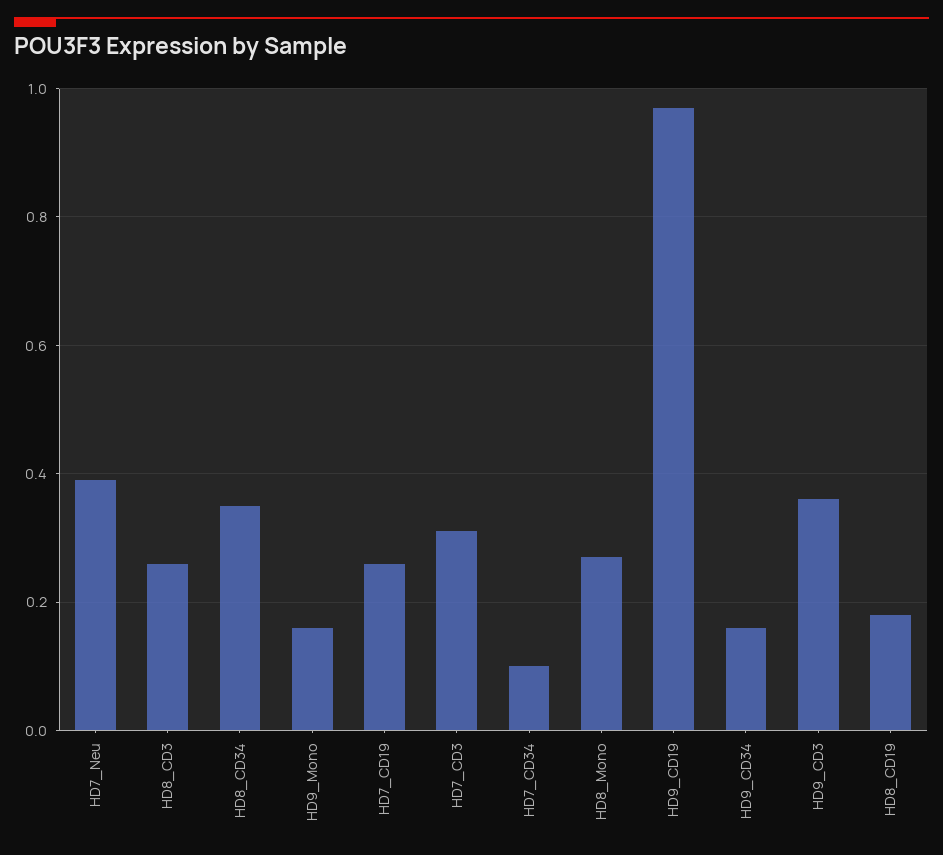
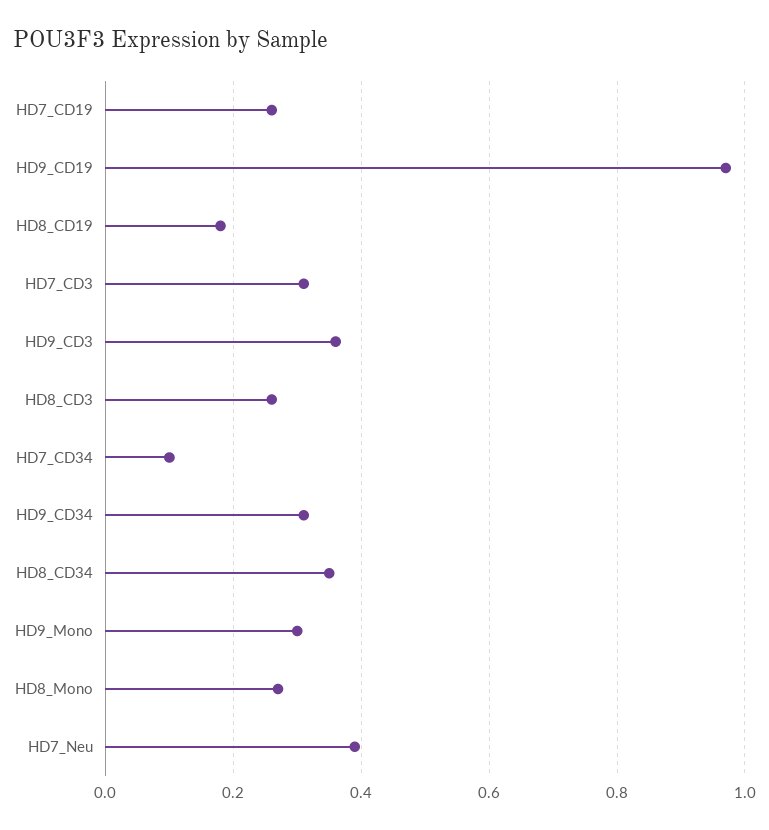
  {
    "HD7_Neu": 0.4,
    "HD8_CD3": 0.25,
    "HD8_CD34": 0.35,
-   "HD9_Mono": 0.15,
+   "HD9_Mono": 0.3,
    "HD7_CD19": 0.25,
    "HD7_CD3": 0.3,
    "HD7_CD34": 0.1,
    "HD8_Mono": 0.25,
    "HD9_CD19": 0.95,
-   "HD9_CD34": 0.15,
+   "HD9_CD34": 0.3,
    "HD9_CD3": 0.35,
    "HD8_CD19": 0.2
  }

